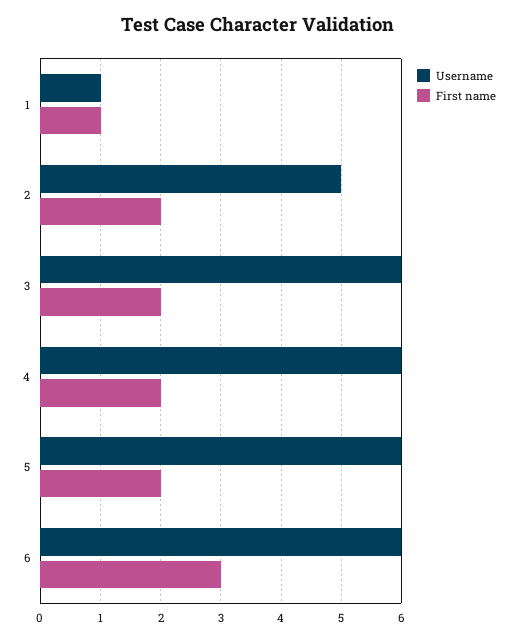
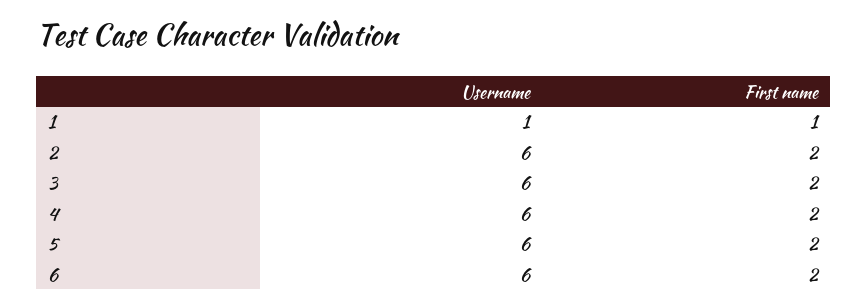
  {
    "Username": {
      "1": 1,
-     "2": 5,
+     "2": 6,
      "3": 6,
      "4": 6,
      "5": 6,
      "6": 6
    },
    "First name": {
      "1": 1,
      "2": 2,
      "3": 2,
      "4": 2,
      "5": 2,
-     "6": 3
+     "6": 2
    }
  }

